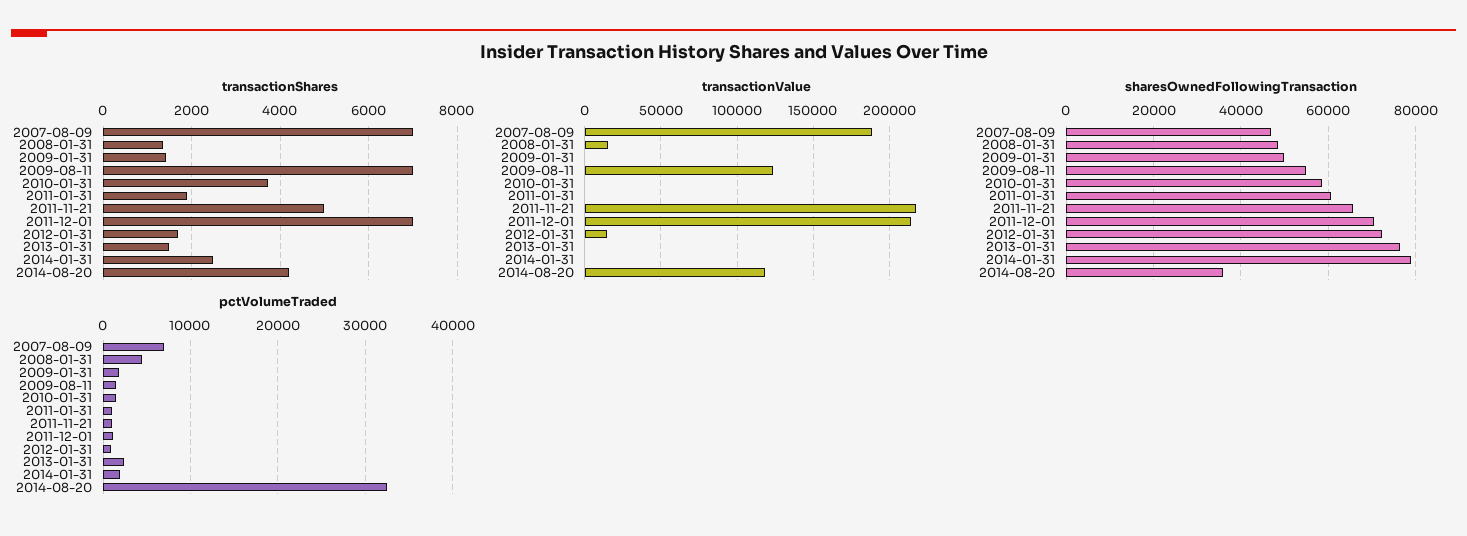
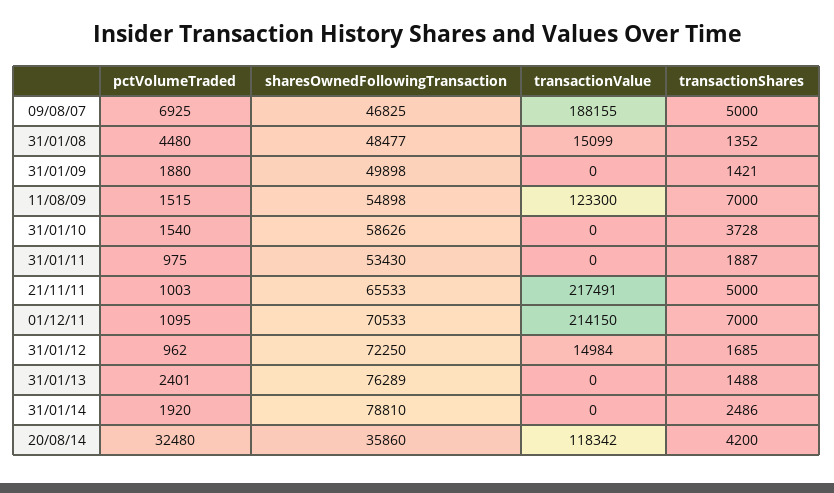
  {
    "transactionShares": {
-     "2007-08-09": 7000,
+     "2007-08-09": 5000,
      "2008-01-31": 1352,
      "2009-01-31": 1421,
      "2009-08-11": 7000,
      "2010-01-31": 3728,
      "2011-01-31": 1887,
      "2011-11-21": 5000,
      "2011-12-01": 7000,
      "2012-01-31": 1685,
      "2013-01-31": 1488,
      "2014-01-31": 2486,
      "2014-08-20": 4200
    },
    "transactionValue": {
      "2007-08-09": 188155,
      "2008-01-31": 15099,
      "2009-01-31": 0,
      "2009-08-11": 123300,
      "2010-01-31": 0,
      "2011-01-31": 0,
      "2011-11-21": 217491,
      "2011-12-01": 214150,
      "2012-01-31": 14984,
      "2013-01-31": 0,
      "2014-01-31": 0,
      "2014-08-20": 118342
    },
    "sharesOwnedFollowingTransaction": {
      "2007-08-09": 46825,
      "2008-01-31": 48477,
      "2009-01-31": 49898,
      "2009-08-11": 54898,
      "2010-01-31": 58626,
-     "2011-01-31": 60000,
+     "2011-01-31": 53430,
      "2011-11-21": 65533,
      "2011-12-01": 70533,
      "2012-01-31": 72250,
      "2013-01-31": 76289,
      "2014-01-31": 78810,
      "2014-08-20": 35860
    },
    "pctVolumeTraded": {
      "2007-08-09": 6925,
      "2008-01-31": 4480,
      "2009-01-31": 1880,
      "2009-08-11": 1515,
      "2010-01-31": 1540,
      "2011-01-31": 975,
      "2011-11-21": 1003,
      "2011-12-01": 1095,
      "2012-01-31": 962,
      "2013-01-31": 2401,
      "2014-01-31": 1920,
      "2014-08-20": 32480
    }
  }

